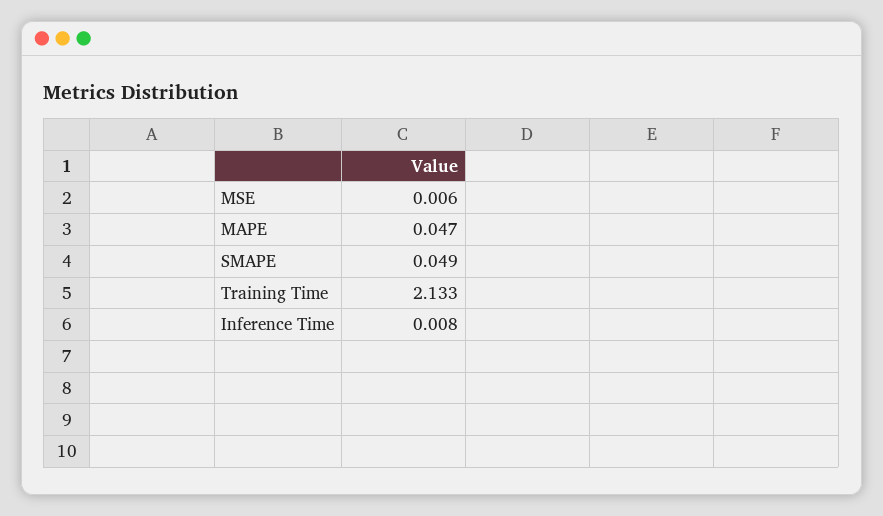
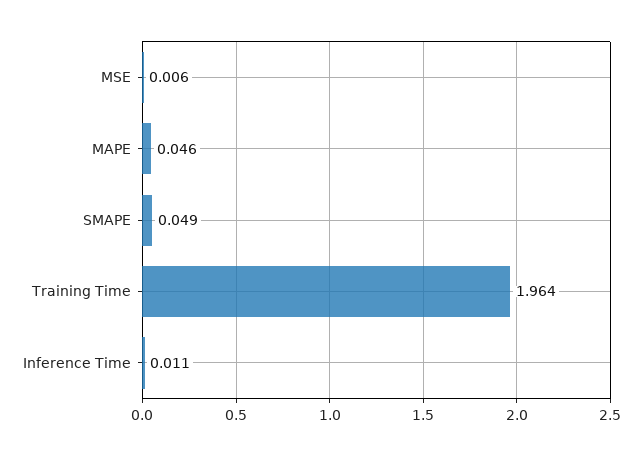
  {
    "MSE": 0.006,
-   "MAPE": 0.047,
+   "MAPE": 0.046,
    "SMAPE": 0.049,
-   "Training Time": 2.133,
+   "Training Time": 1.964,
-   "Inference Time": 0.008
+   "Inference Time": 0.011
  }

